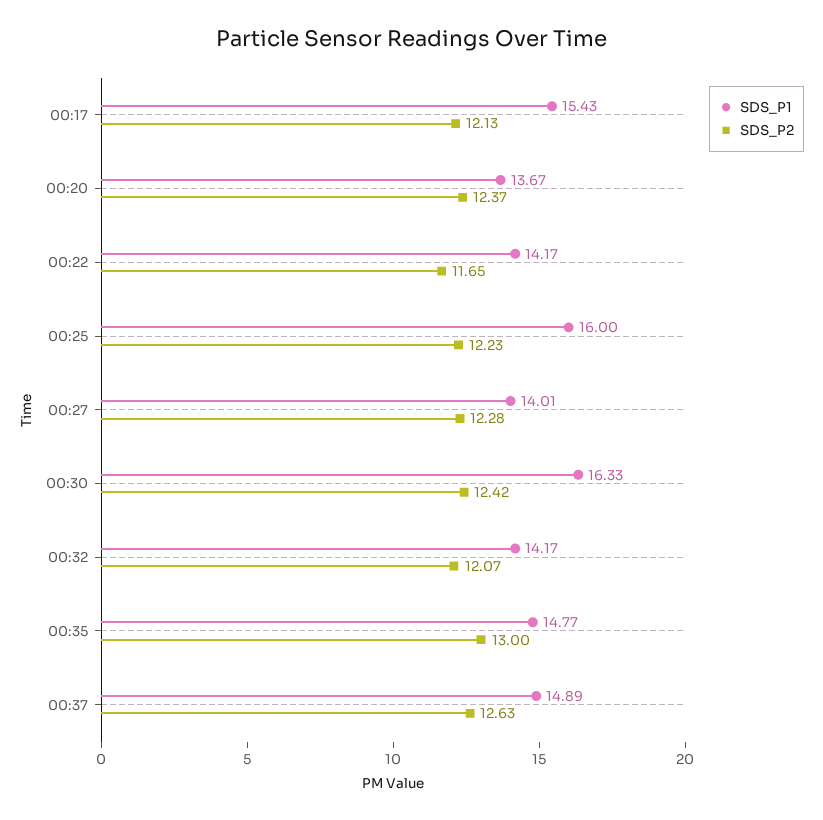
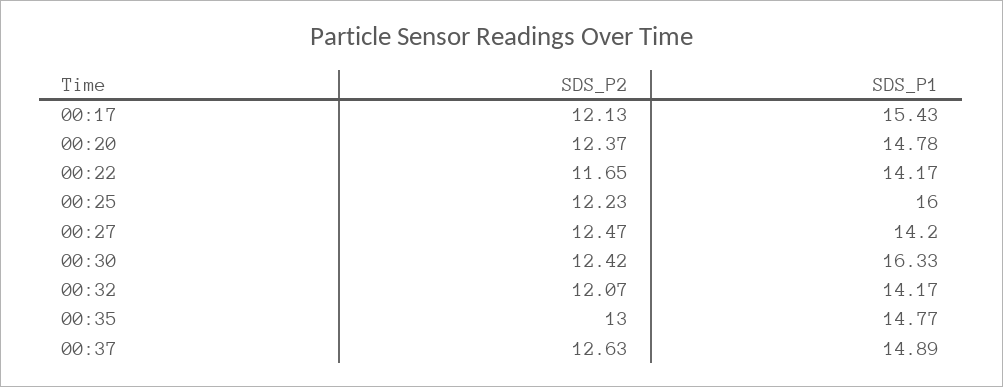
  {
    "SDS_P1": {
      "00:17": 15.43,
-     "00:20": 13.67,
+     "00:20": 14.78,
      "00:22": 14.17,
      "00:25": 16,
-     "00:27": 14.01,
+     "00:27": 14.2,
      "00:30": 16.33,
      "00:32": 14.17,
      "00:35": 14.77,
      "00:37": 14.89
    },
    "SDS_P2": {
      "00:17": 12.13,
      "00:20": 12.37,
      "00:22": 11.65,
      "00:25": 12.23,
-     "00:27": 12.28,
+     "00:27": 12.47,
      "00:30": 12.42,
      "00:32": 12.07,
      "00:35": 13,
      "00:37": 12.63
    }
  }

